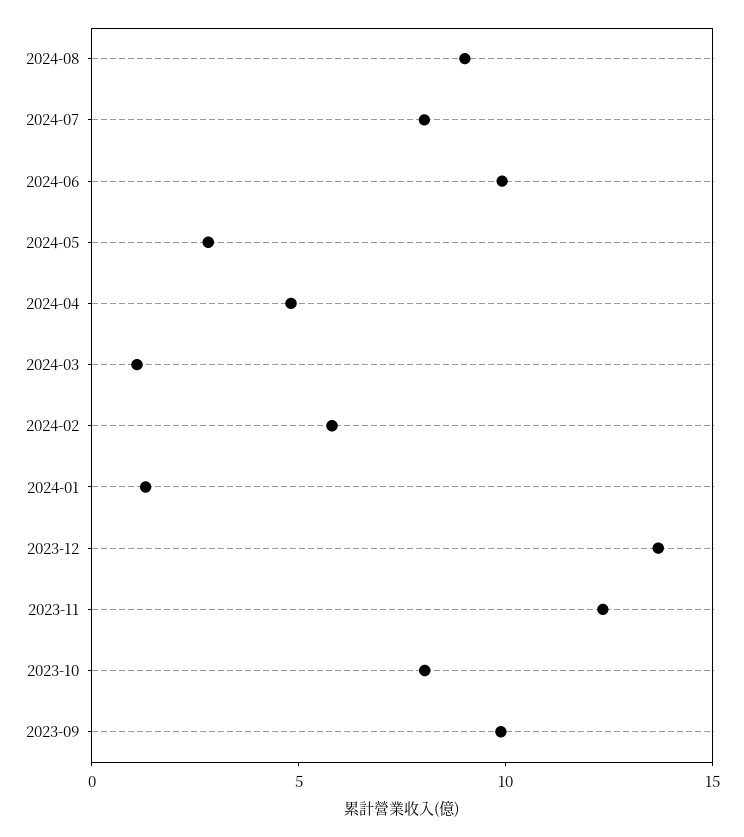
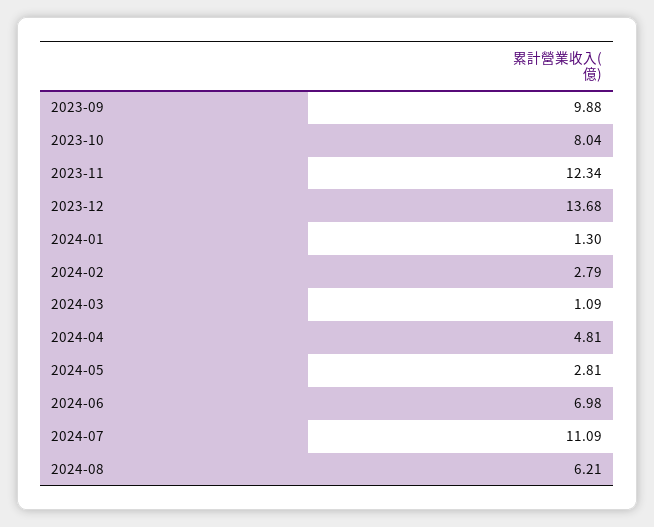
  {
-   "2024-08": 9,
+   "2024-08": 6.21,
-   "2024-07": 8,
+   "2024-07": 11.09,
-   "2024-06": 10,
+   "2024-06": 6.98,
    "2024-05": 2.81,
    "2024-04": 4.81,
    "2024-03": 1.09,
-   "2024-02": 6,
+   "2024-02": 2.79,
    "2024-01": 1.3,
    "2023-12": 13.68,
    "2023-11": 12.34,
    "2023-10": 8.04,
    "2023-09": 9.88
  }

